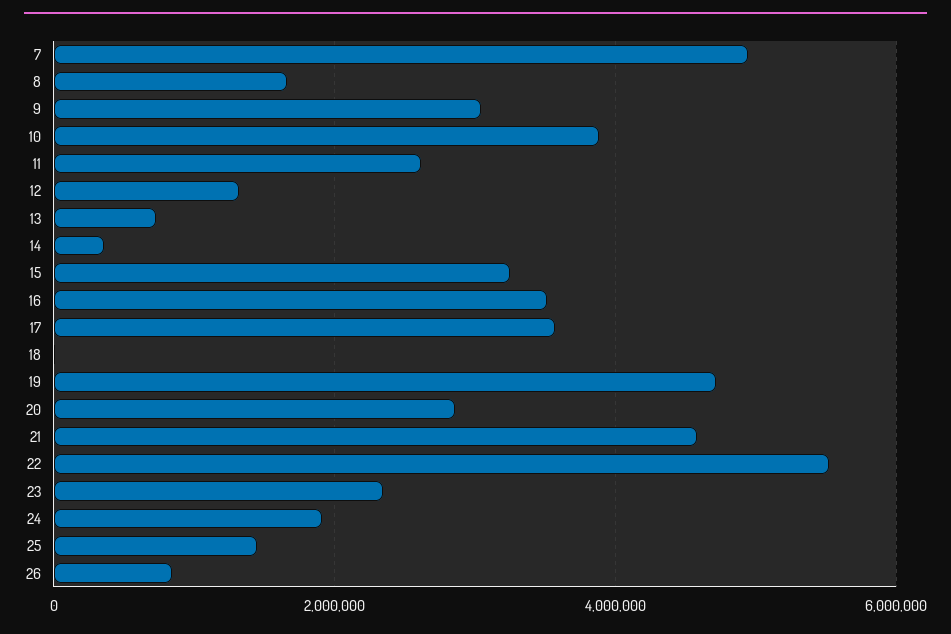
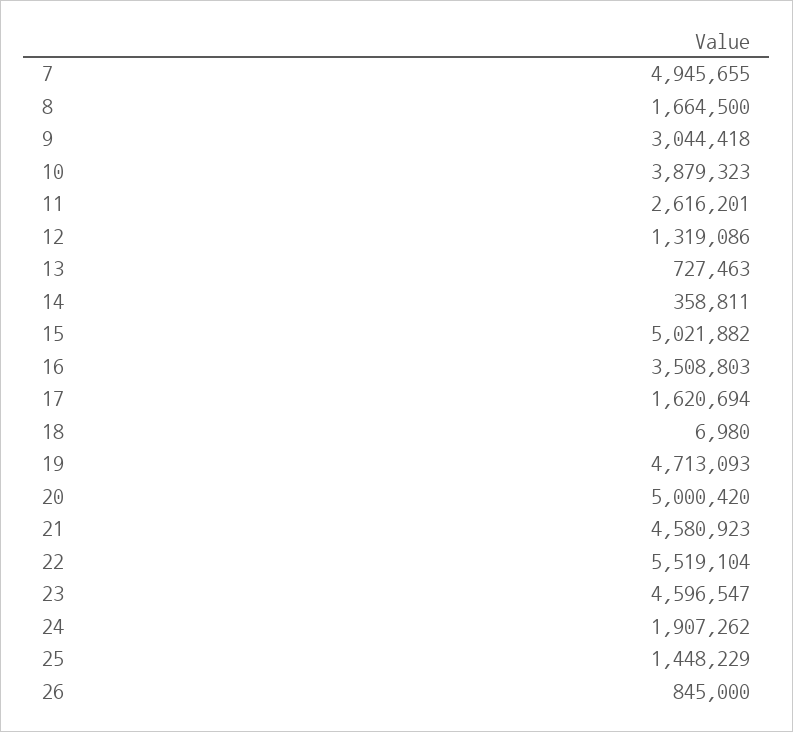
  {
    "7": 4945655,
    "8": 1664500,
    "9": 3044418,
    "10": 3879323,
    "11": 2616201,
    "12": 1319086,
    "13": 727463,
    "14": 358811,
-   "15": 3200000,
+   "15": 5021882,
    "16": 3508803,
-   "17": 3600000,
+   "17": 1620694,
    "18": 6980,
    "19": 4713093,
-   "20": 2800000,
+   "20": 5000420,
    "21": 4580923,
    "22": 5519104,
-   "23": 2400000,
+   "23": 4596547,
    "24": 1907262,
    "25": 1448229,
    "26": 845000
  }

